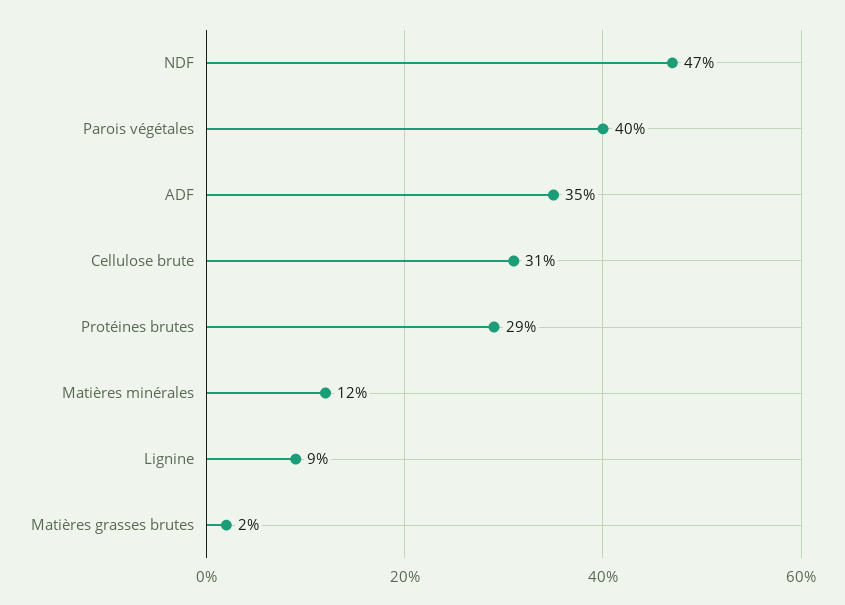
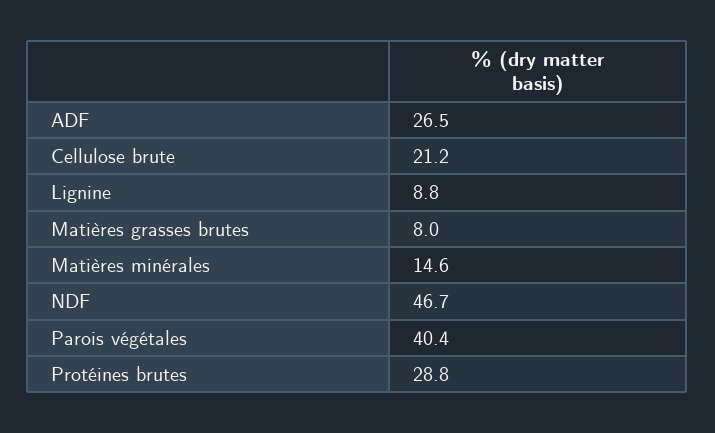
  {
    "NDF": 46.7,
    "Parois végétales": 40.4,
-   "ADF": 35,
+   "ADF": 26.5,
-   "Cellulose brute": 31,
+   "Cellulose brute": 21.2,
    "Protéines brutes": 28.8,
-   "Matières minérales": 12,
+   "Matières minérales": 14.6,
    "Lignine": 8.8,
-   "Matières grasses brutes": 2
+   "Matières grasses brutes": 8
  }

